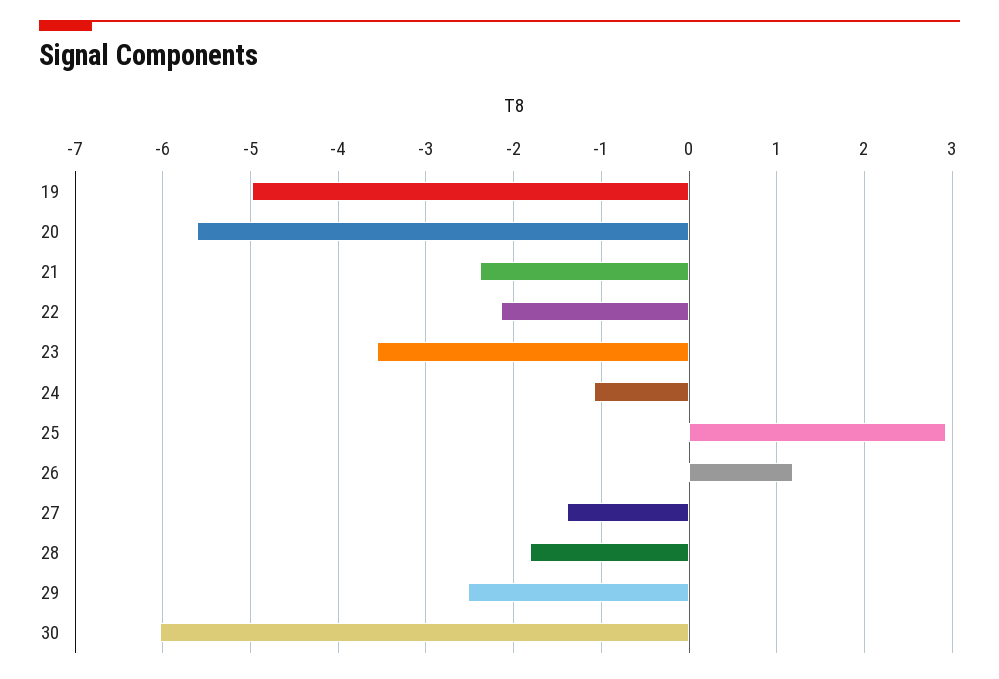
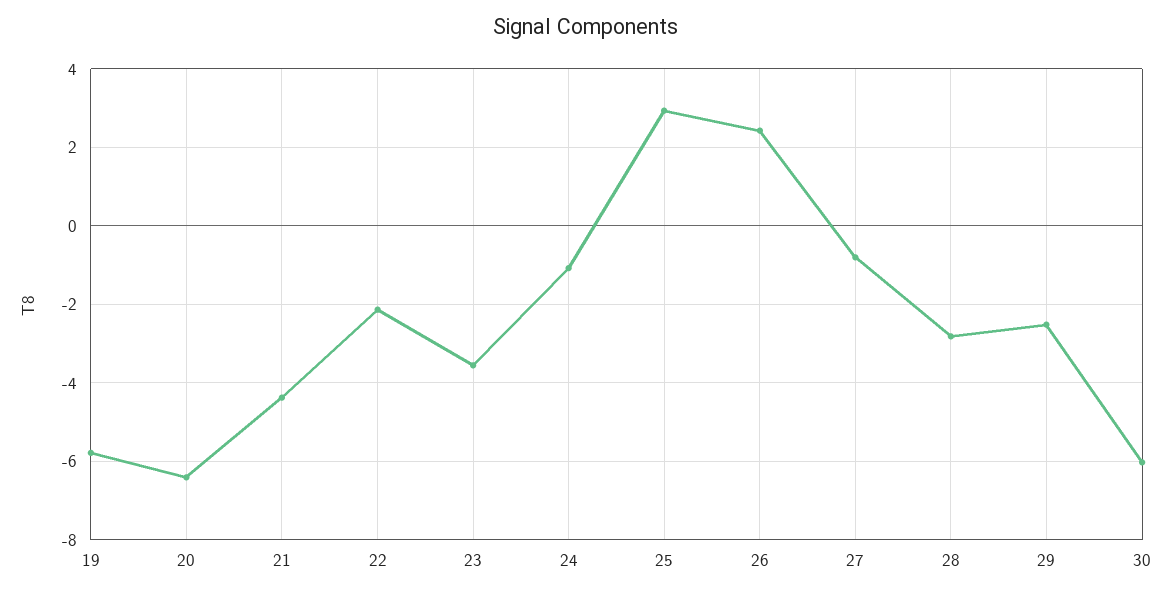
  {
-   "19": -5,
+   "19": -5.8,
-   "20": -5.6,
+   "20": -6.4,
-   "21": -2.4,
+   "21": -4.4,
    "22": -2.1,
    "23": -3.6,
    "24": -1.1,
    "25": 2.9,
-   "26": 1.2,
+   "26": 2.4,
-   "27": -1.4,
+   "27": -0.8,
-   "28": -1.8,
+   "28": -2.8,
    "29": -2.5,
    "30": -6
  }

